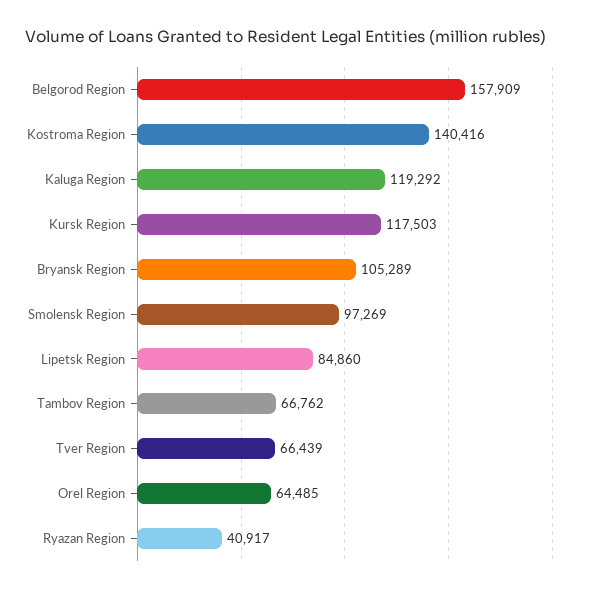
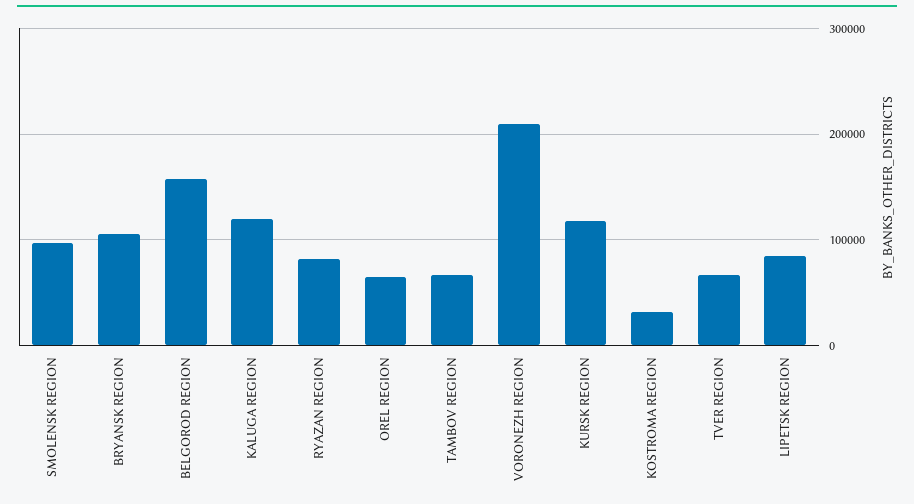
  {
    "Belgorod Region": 157909,
-   "Kostroma Region": 140416,
+   "Kostroma Region": 30000,
    "Kaluga Region": 119292,
    "Kursk Region": 117503,
    "Bryansk Region": 105289,
    "Smolensk Region": 97269,
    "Lipetsk Region": 84860,
    "Tambov Region": 66762,
    "Tver Region": 66439,
    "Orel Region": 64485,
-   "Ryazan Region": 40917
+   "Ryazan Region": 80000,
+   "VORONEZH REGION": 210000
  }

